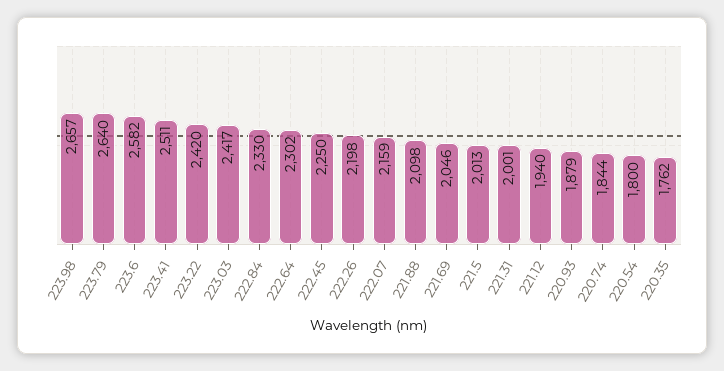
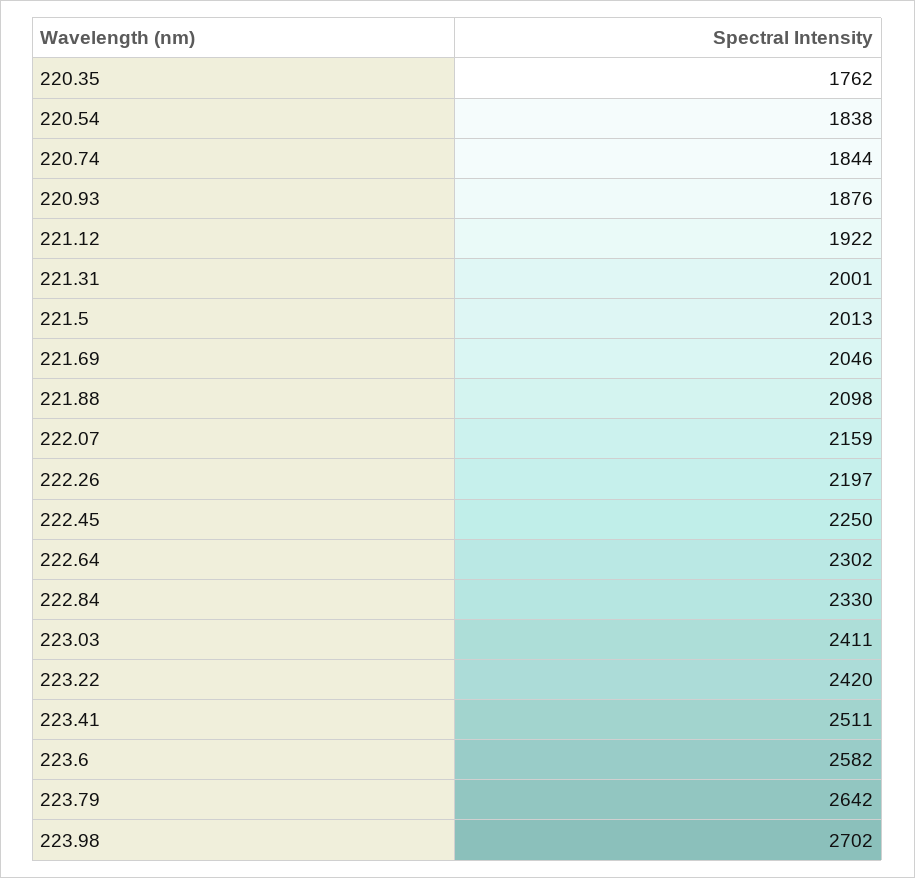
  {
-   "223.98": 2657,
+   "223.98": 2702,
-   "223.79": 2640,
+   "223.79": 2642,
    "223.6": 2582,
    "223.41": 2511,
    "223.22": 2420,
-   "223.03": 2417,
+   "223.03": 2411,
    "222.84": 2330,
    "222.64": 2302,
    "222.45": 2250,
-   "222.26": 2198,
+   "222.26": 2197,
    "222.07": 2159,
    "221.88": 2098,
    "221.69": 2046,
    "221.5": 2013,
    "221.31": 2001,
-   "221.12": 1940,
+   "221.12": 1922,
-   "220.93": 1879,
+   "220.93": 1876,
    "220.74": 1844,
-   "220.54": 1800,
+   "220.54": 1838,
    "220.35": 1762
  }

